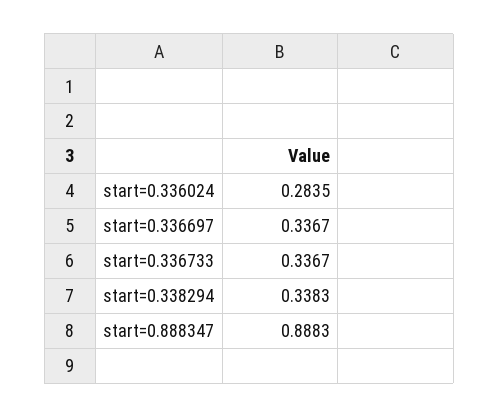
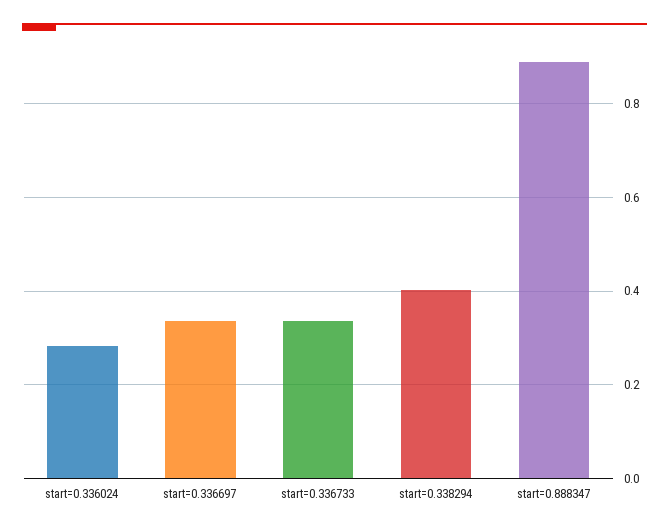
  {
    "start=0.336024": 0.2835,
    "start=0.336697": 0.3367,
    "start=0.336733": 0.3367,
-   "start=0.338294": 0.3383,
+   "start=0.338294": 0.4,
    "start=0.888347": 0.8883
  }

